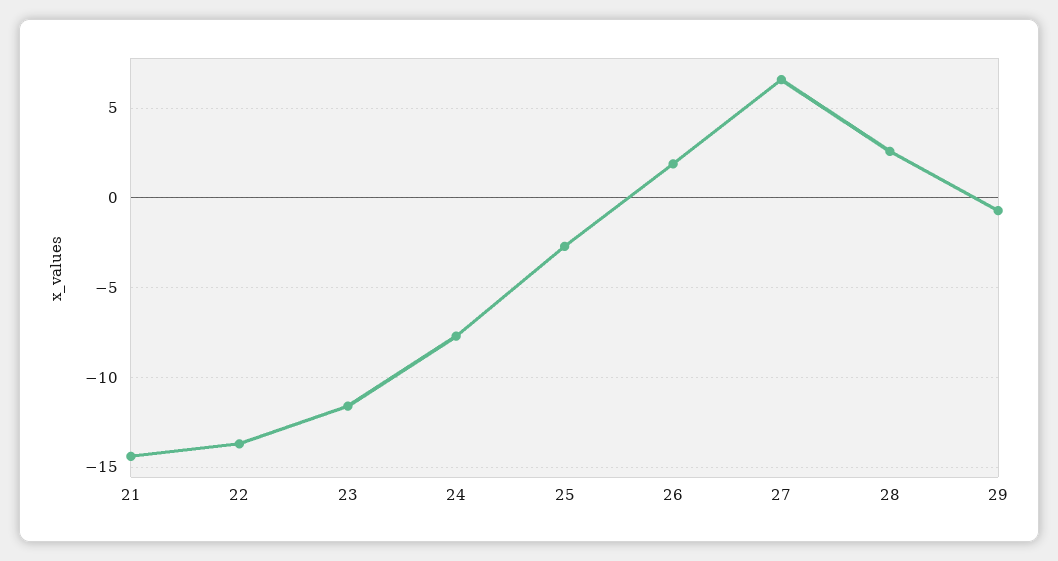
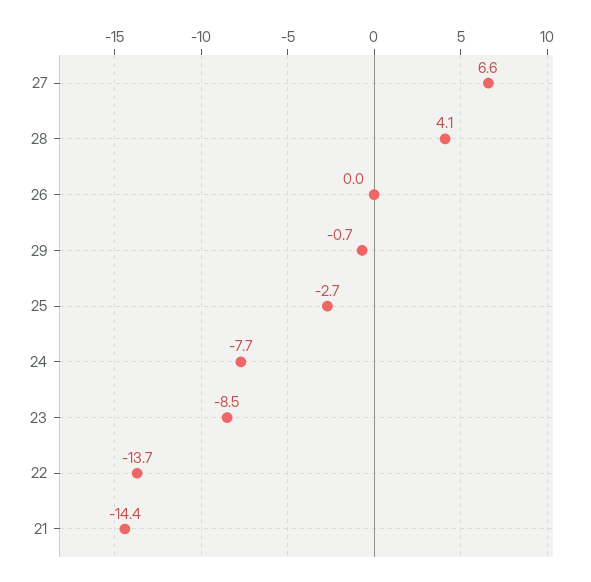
  {
    "21": -14.4,
    "22": -13.7,
-   "23": -11.5,
+   "23": -8.5,
    "24": -7.7,
    "25": -2.7,
-   "26": 2,
+   "26": 0,
    "27": 6.6,
-   "28": 2.5,
+   "28": 4.1,
    "29": -0.7
  }

